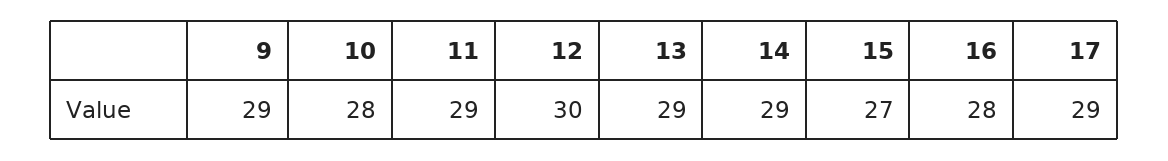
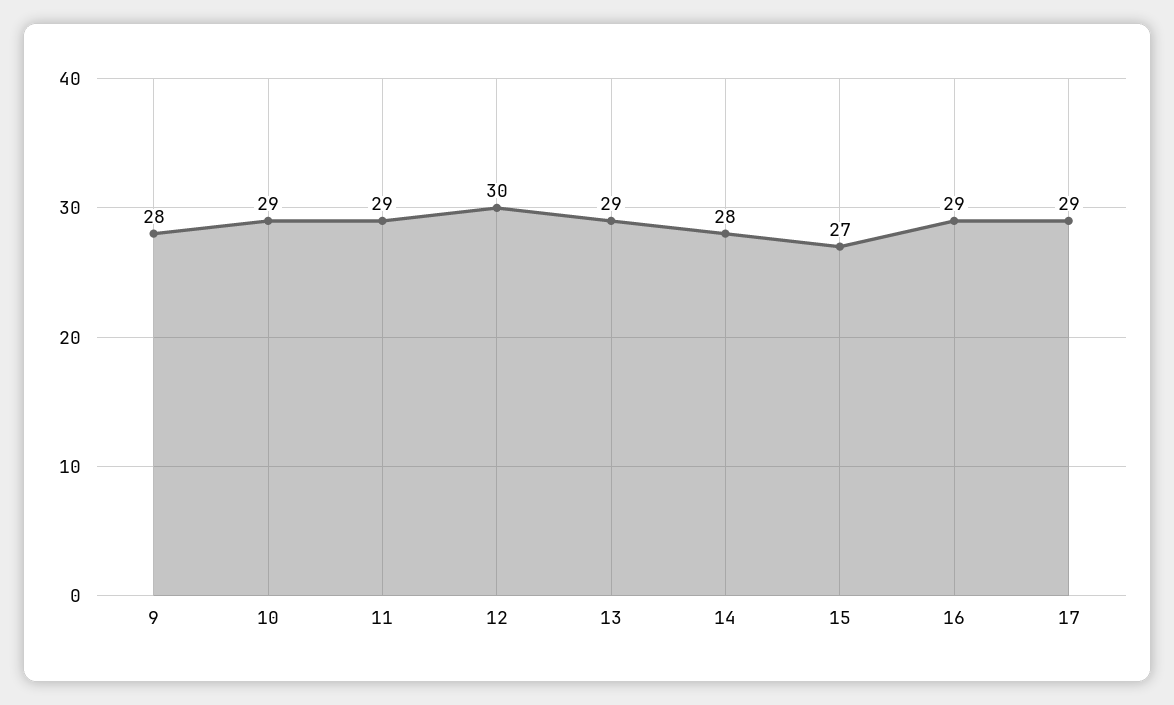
  {
-   "9": 29,
+   "9": 28,
-   "10": 28,
+   "10": 29,
    "11": 29,
    "12": 30,
    "13": 29,
-   "14": 29,
+   "14": 28,
    "15": 27,
-   "16": 28,
+   "16": 29,
    "17": 29
  }

